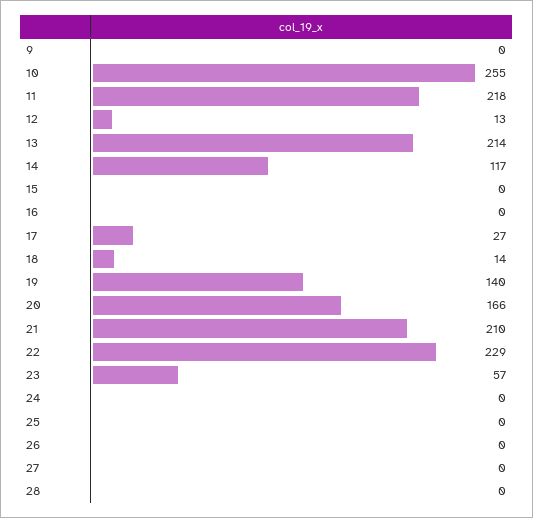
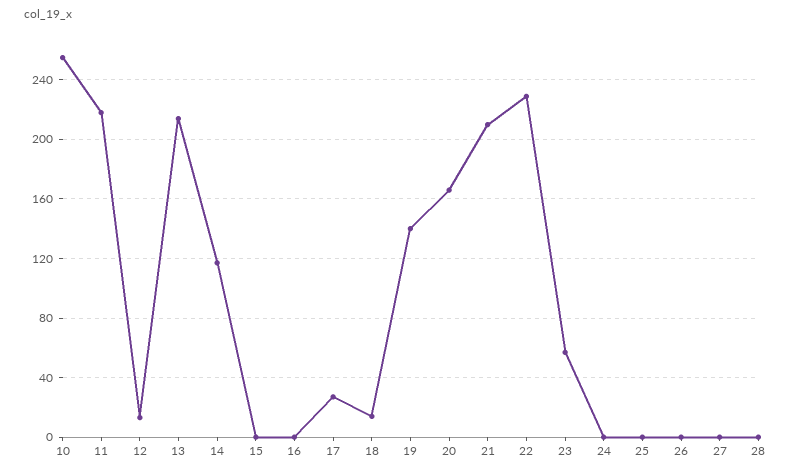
  {
-   "9": 0,
    "10": 255,
    "11": 218,
    "12": 13,
    "13": 214,
    "14": 117,
    "15": 0,
    "16": 0,
    "17": 27,
    "18": 14,
    "19": 140,
    "20": 166,
    "21": 210,
    "22": 229,
    "23": 57,
    "24": 0,
    "25": 0,
    "26": 0,
    "27": 0,
    "28": 0
  }

